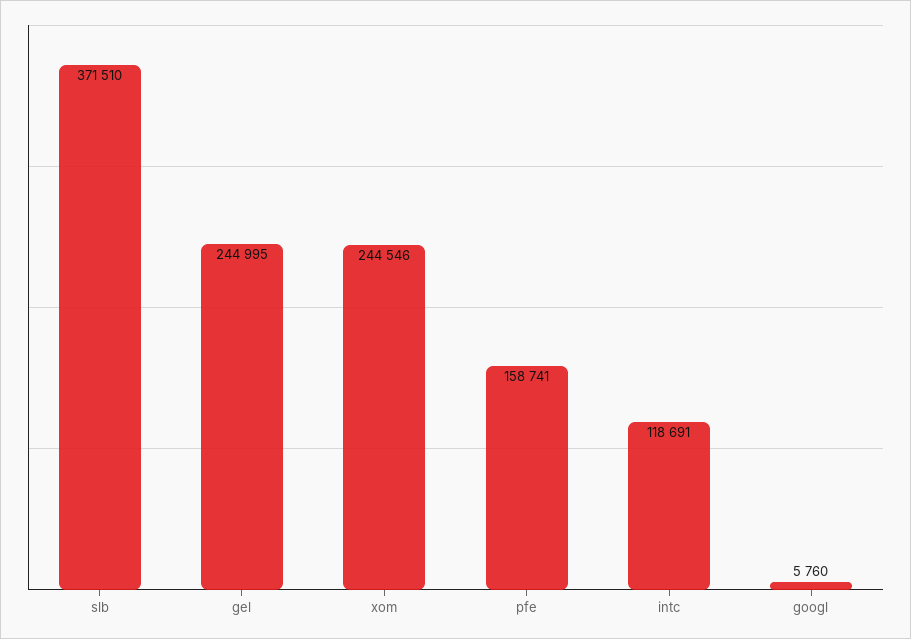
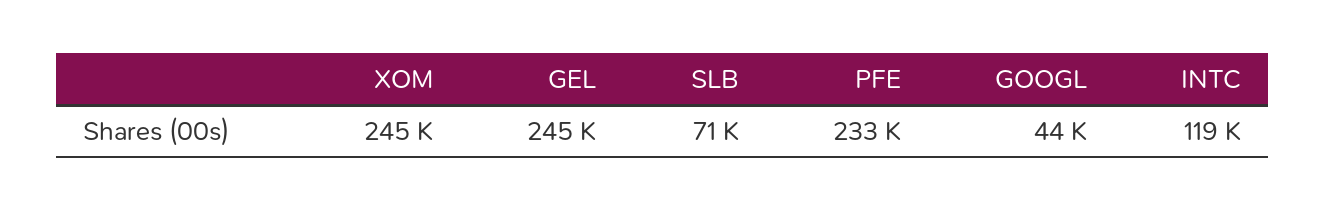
  {
-   "slb": 371510,
+   "slb": 71000,
    "gel": 244995,
    "xom": 244546,
-   "pfe": 158741,
+   "pfe": 233000,
    "intc": 118691,
-   "googl": 5760
+   "googl": 44000
  }

